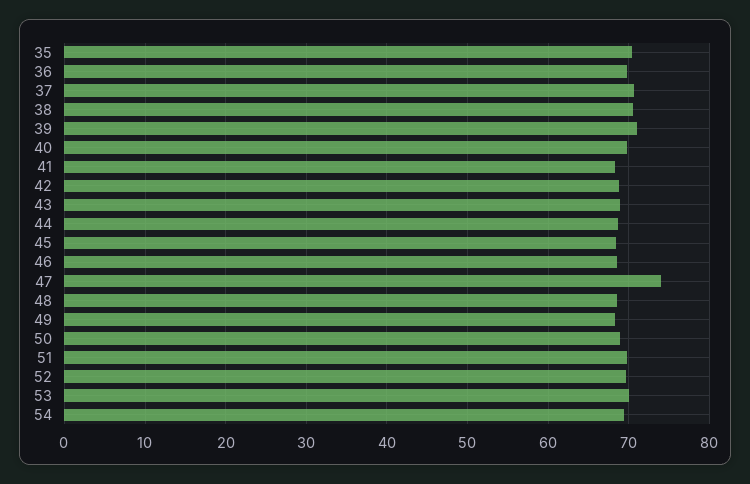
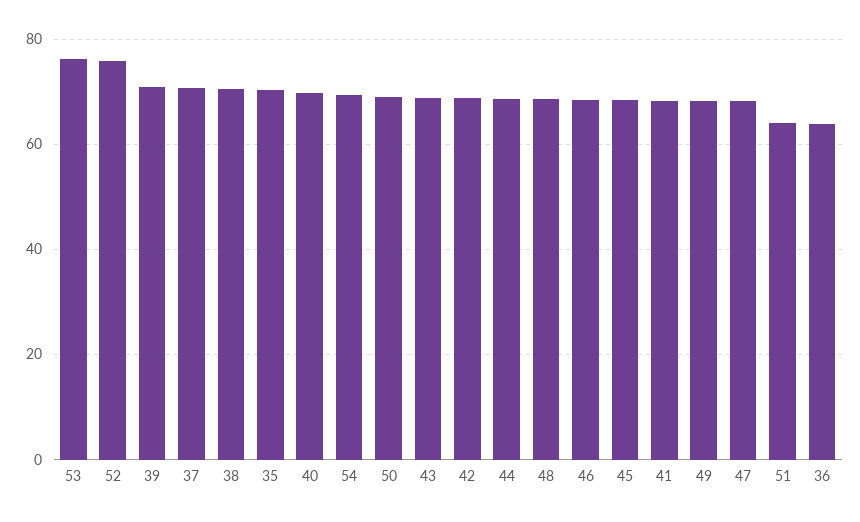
  {
    "35": 70,
-   "36": 70,
+   "36": 64,
    "37": 71,
    "38": 70,
    "39": 71,
    "40": 70,
    "41": 68,
    "42": 69,
    "43": 69,
    "44": 69,
    "45": 68,
    "46": 69,
-   "47": 74,
+   "47": 68,
    "48": 69,
    "49": 68,
    "50": 69,
-   "51": 70,
+   "51": 64,
-   "52": 70,
+   "52": 76,
-   "53": 70,
+   "53": 76,
    "54": 69
  }

